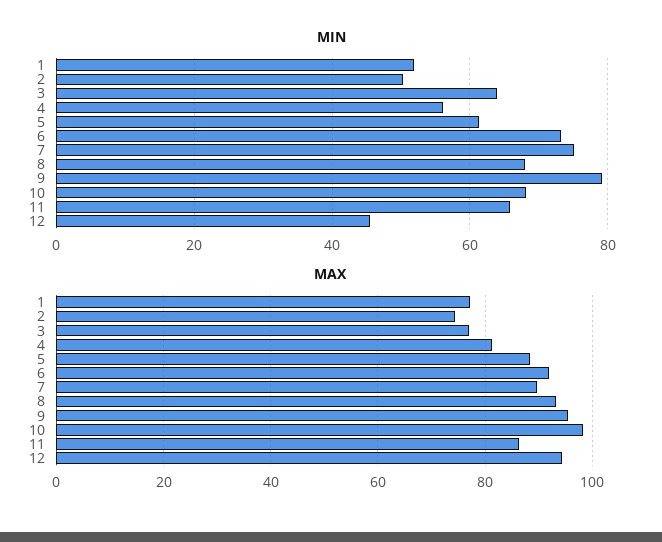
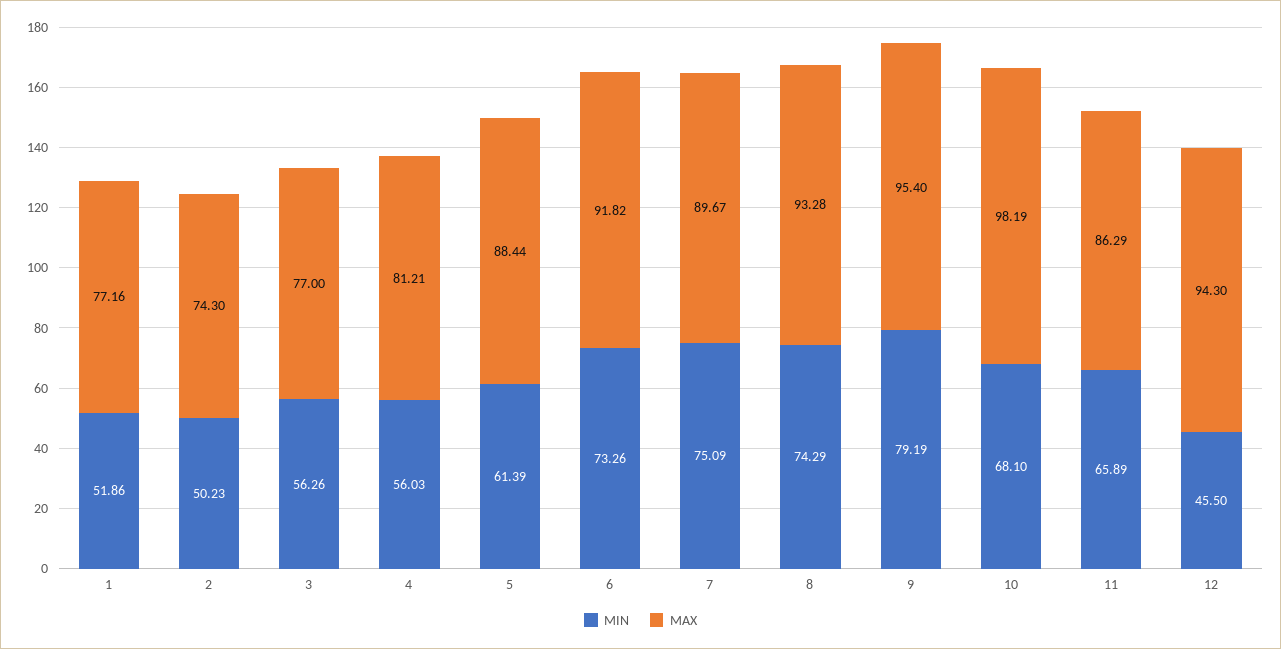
  {
    "MIN": {
      "1": 51.86,
      "2": 50.23,
-     "3": 64,
+     "3": 56.26,
      "4": 56.03,
      "5": 61.39,
      "6": 73.26,
      "7": 75.09,
-     "8": 68,
+     "8": 74.29,
      "9": 79.19,
      "10": 68.1,
      "11": 65.89,
      "12": 45.5
    },
    "MAX": {
      "1": 77.16,
      "2": 74.3,
      "3": 77,
      "4": 81.21,
      "5": 88.44,
      "6": 91.82,
      "7": 89.67,
      "8": 93.28,
      "9": 95.4,
      "10": 98.19,
      "11": 86.29,
      "12": 94.3
    }
  }

